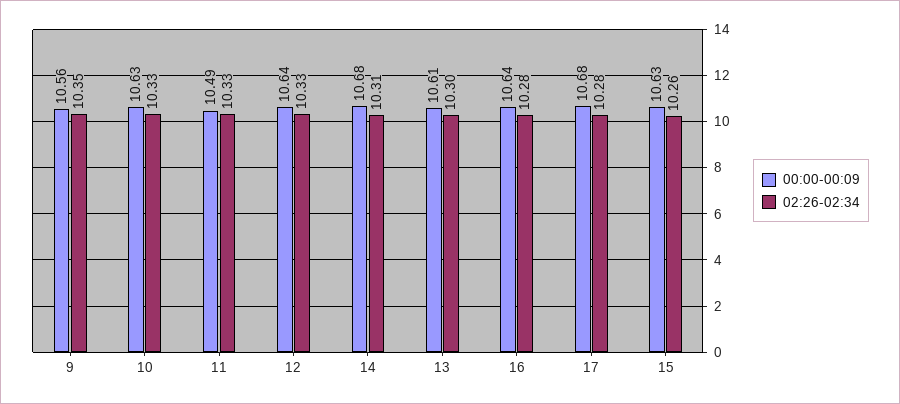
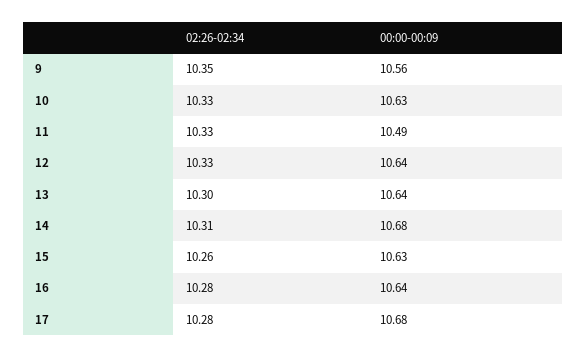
  {
    "00:00-00:09": {
      "9": 10.56,
      "10": 10.63,
      "11": 10.49,
      "12": 10.64,
      "14": 10.68,
-     "13": 10.61,
+     "13": 10.64,
      "16": 10.64,
      "17": 10.68,
      "15": 10.63
    },
    "02:26-02:34": {
      "9": 10.35,
      "10": 10.33,
      "11": 10.33,
      "12": 10.33,
      "14": 10.31,
      "13": 10.3,
      "16": 10.28,
      "17": 10.28,
      "15": 10.26
    }
  }

